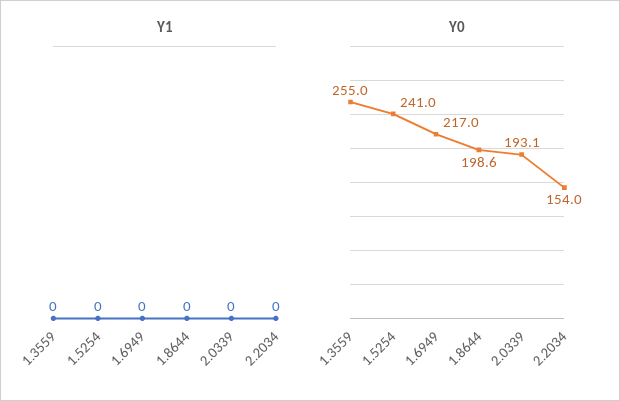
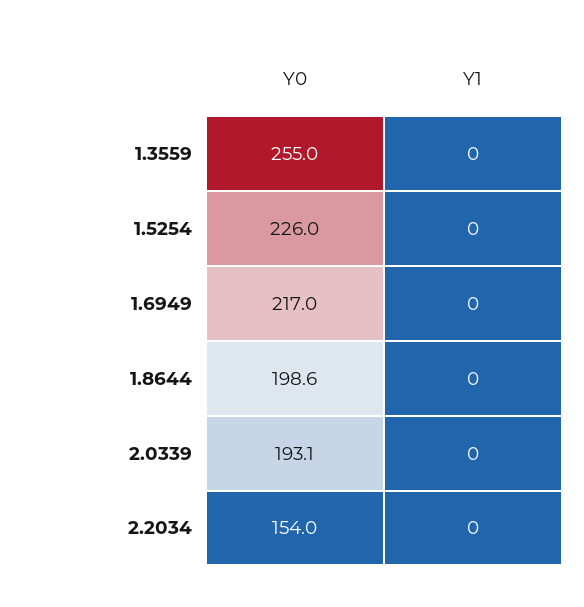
  {
    "Y1": {
      "1.3559": 0,
      "1.5254": 0,
      "1.6949": 0,
      "1.8644": 0,
      "2.0339": 0,
      "2.2034": 0
    },
    "Y0": {
      "1.3559": 255,
-     "1.5254": 241,
+     "1.5254": 226,
      "1.6949": 217,
      "1.8644": 198.6,
      "2.0339": 193.1,
      "2.2034": 154
    }
  }

